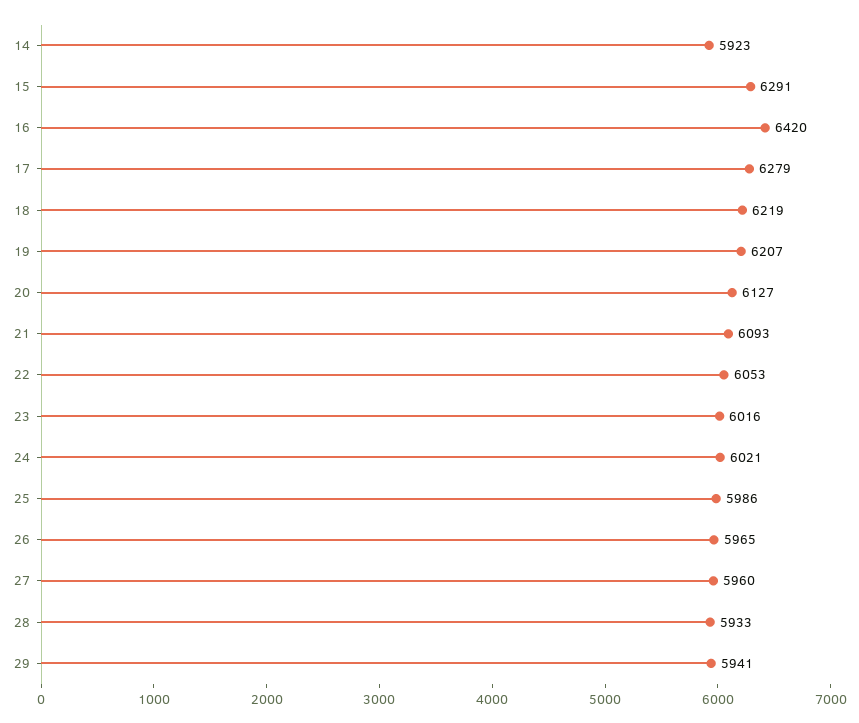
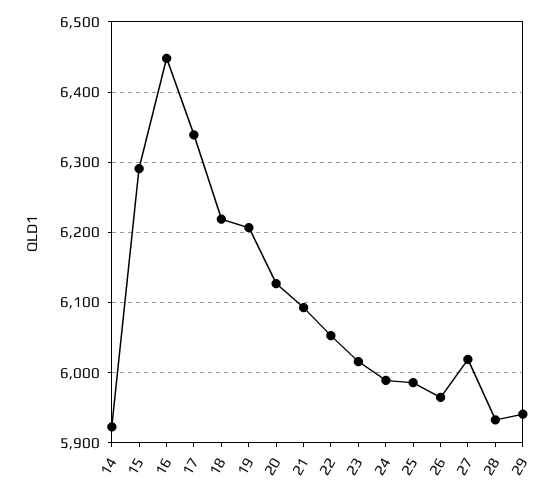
  {
    "14": 5923,
    "15": 6291,
-   "16": 6420,
+   "16": 6450,
-   "17": 6279,
+   "17": 6340,
    "18": 6219,
    "19": 6207,
    "20": 6127,
    "21": 6093,
    "22": 6053,
    "23": 6016,
-   "24": 6021,
+   "24": 5990,
    "25": 5986,
    "26": 5965,
-   "27": 5960,
+   "27": 6020,
    "28": 5933,
    "29": 5941
  }

